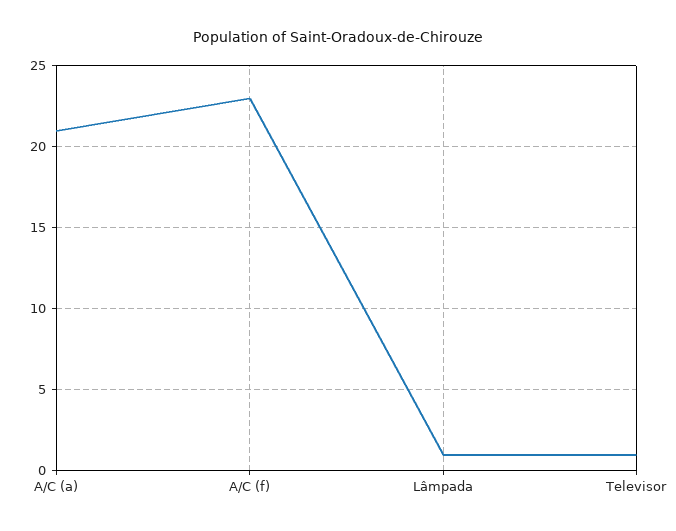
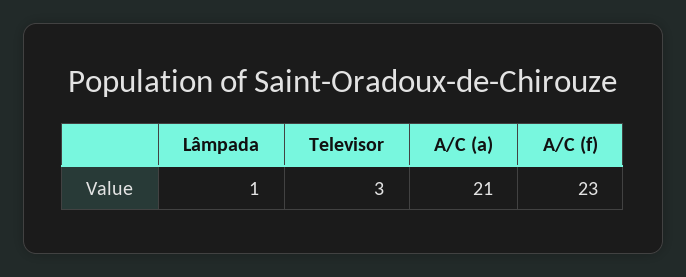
  {
    "A/C (a)": 21,
    "A/C (f)": 23,
    "Lâmpada": 1,
-   "Televisor": 1
+   "Televisor": 3
  }

